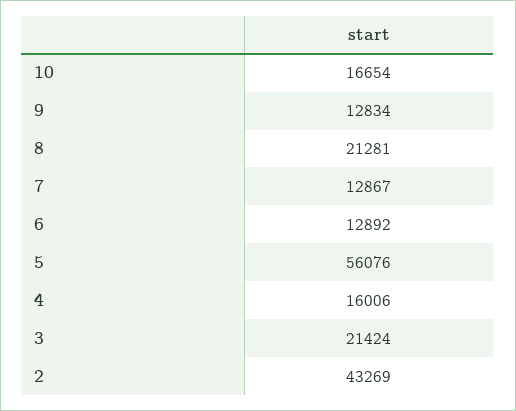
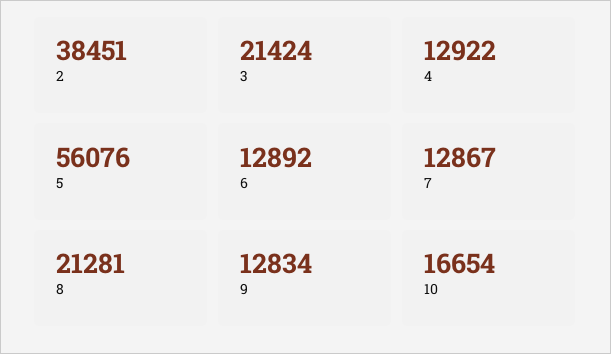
  {
    "10": 16654,
    "9": 12834,
    "8": 21281,
    "7": 12867,
    "6": 12892,
    "5": 56076,
-   "4": 16006,
+   "4": 12922,
    "3": 21424,
-   "2": 43269
+   "2": 38451
  }

